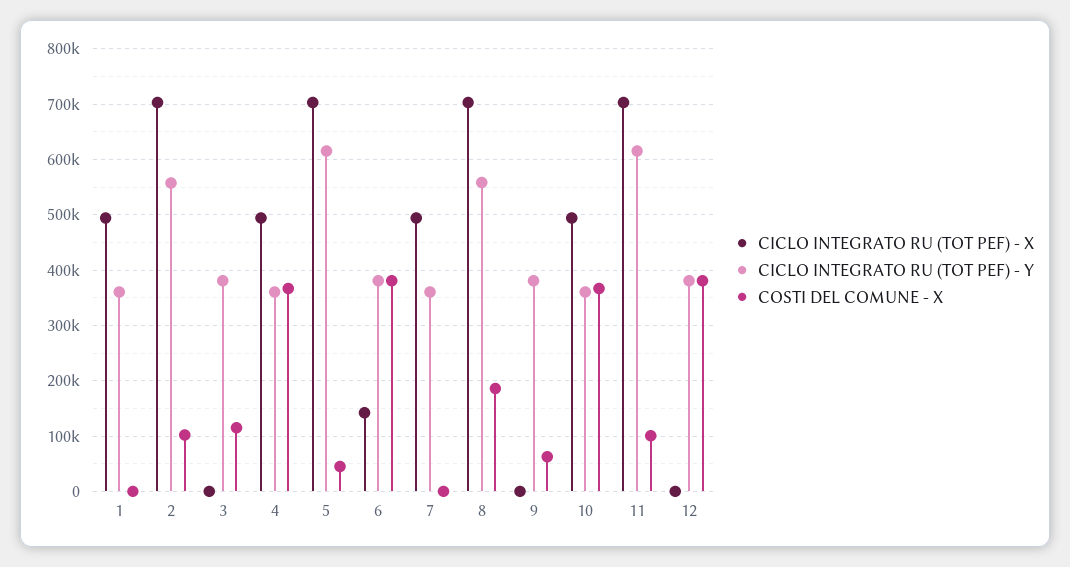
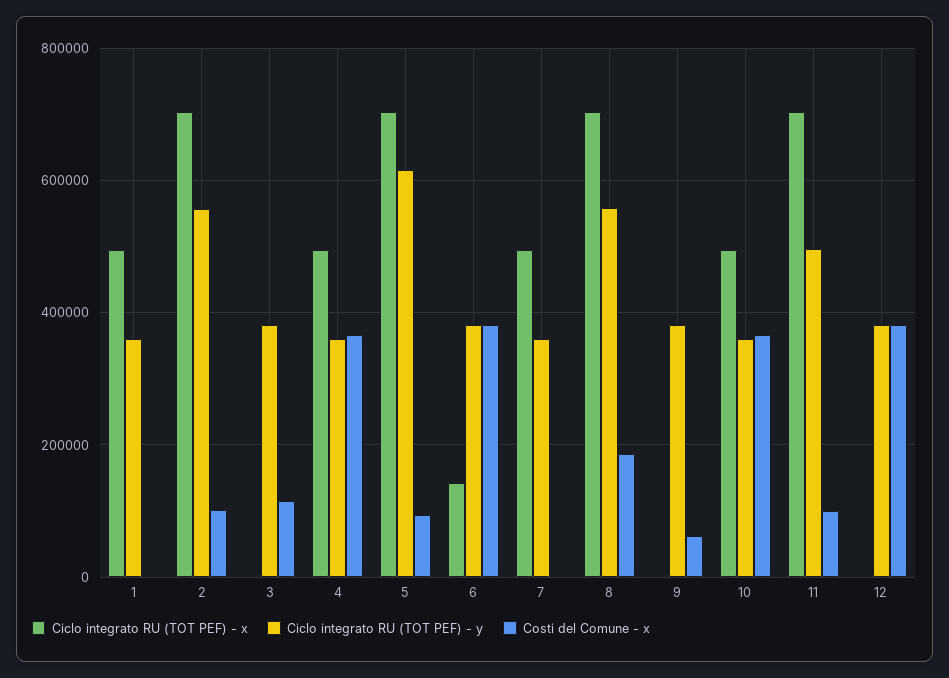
  {
    "CICLO INTEGRATO RU (TOT PEF) - X": {
      "1": 500000,
      "2": 700000,
      "3": 0,
      "4": 500000,
      "5": 700000,
      "6": 140000,
      "7": 500000,
      "8": 700000,
      "9": 0,
      "10": 500000,
      "11": 700000,
      "12": 0
    },
    "CICLO INTEGRATO RU (TOT PEF) - Y": {
      "1": 360000,
      "2": 560000,
      "3": 380000,
      "4": 360000,
      "5": 620000,
      "6": 380000,
      "7": 360000,
      "8": 560000,
      "9": 380000,
      "10": 360000,
-     "11": 620000,
+     "11": 500000,
      "12": 380000
    },
    "COSTI DEL COMUNE - X": {
      "1": 0,
      "2": 100000,
      "3": 120000,
      "4": 360000,
-     "5": 40000,
+     "5": 100000,
      "6": 380000,
      "7": 0,
      "8": 180000,
      "9": 60000,
      "10": 360000,
      "11": 100000,
      "12": 380000
    }
  }

